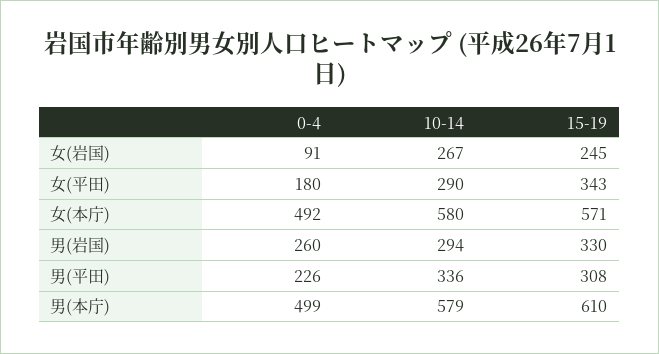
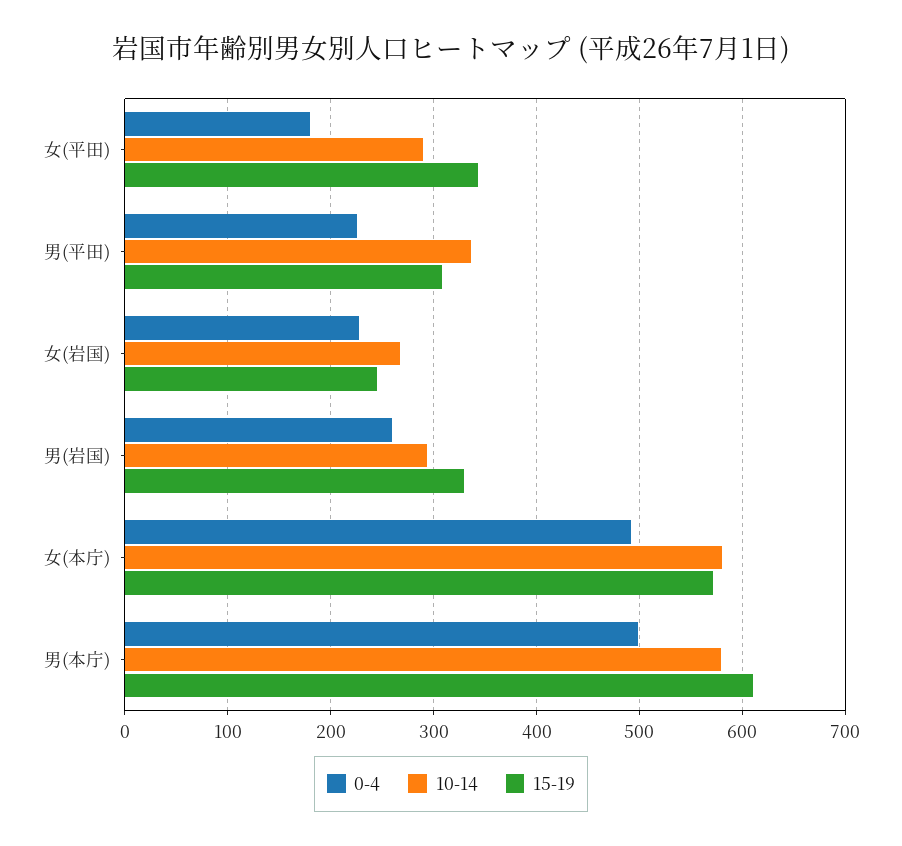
  {
    "0-4": {
-     "女(岩国)": 91,
+     "女(岩国)": 230,
      "女(平田)": 180,
      "女(本庁)": 492,
      "男(岩国)": 260,
      "男(平田)": 226,
      "男(本庁)": 499
    },
    "10-14": {
      "女(岩国)": 267,
      "女(平田)": 290,
      "女(本庁)": 580,
      "男(岩国)": 294,
      "男(平田)": 336,
      "男(本庁)": 579
    },
    "15-19": {
      "女(岩国)": 245,
      "女(平田)": 343,
      "女(本庁)": 571,
      "男(岩国)": 330,
      "男(平田)": 308,
      "男(本庁)": 610
    }
  }

